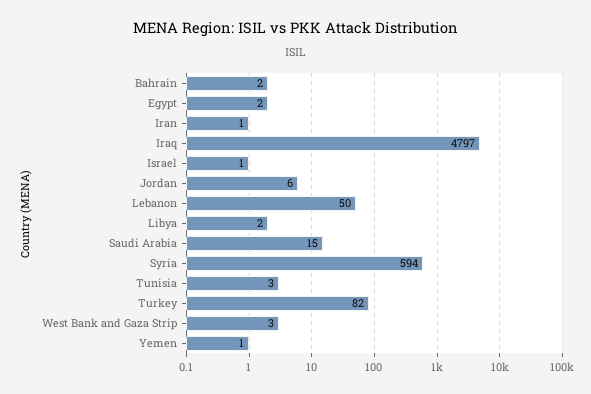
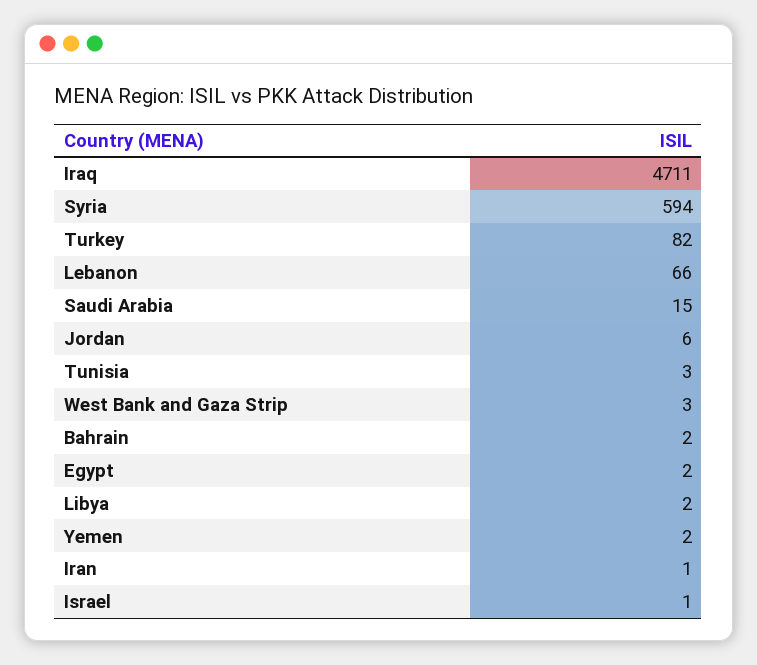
  {
    "Bahrain": 2,
    "Egypt": 2,
    "Iran": 1,
-   "Iraq": 4797,
+   "Iraq": 4711,
    "Israel": 1,
    "Jordan": 6,
-   "Lebanon": 50,
+   "Lebanon": 66,
    "Libya": 2,
    "Saudi Arabia": 15,
    "Syria": 594,
    "Tunisia": 3,
    "Turkey": 82,
    "West Bank and Gaza Strip": 3,
-   "Yemen": 1
+   "Yemen": 2
  }

